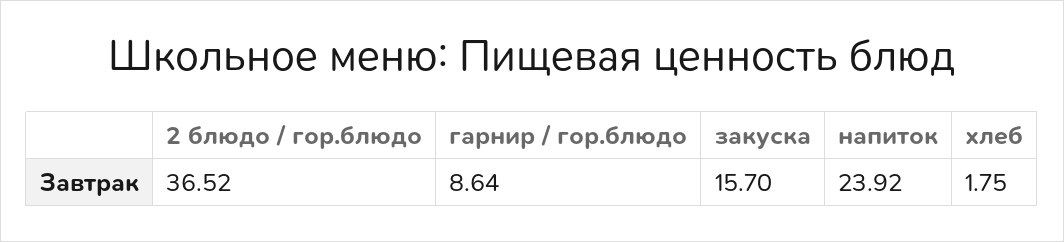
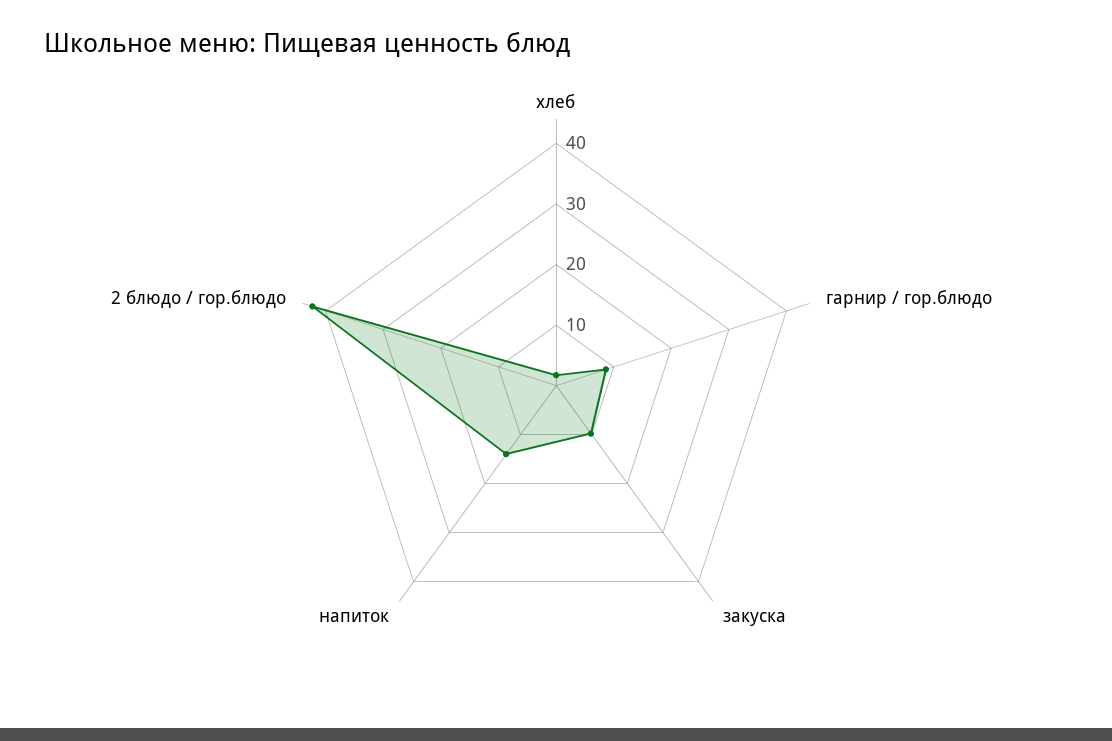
  {
-   "2 блюдо / гор.блюдо": 36.52,
+   "2 блюдо / гор.блюдо": 42,
    "гарнир / гор.блюдо": 8.64,
-   "закуска": 15.7,
+   "закуска": 10,
-   "напиток": 23.92,
+   "напиток": 14,
    "хлеб": 1.75
  }

